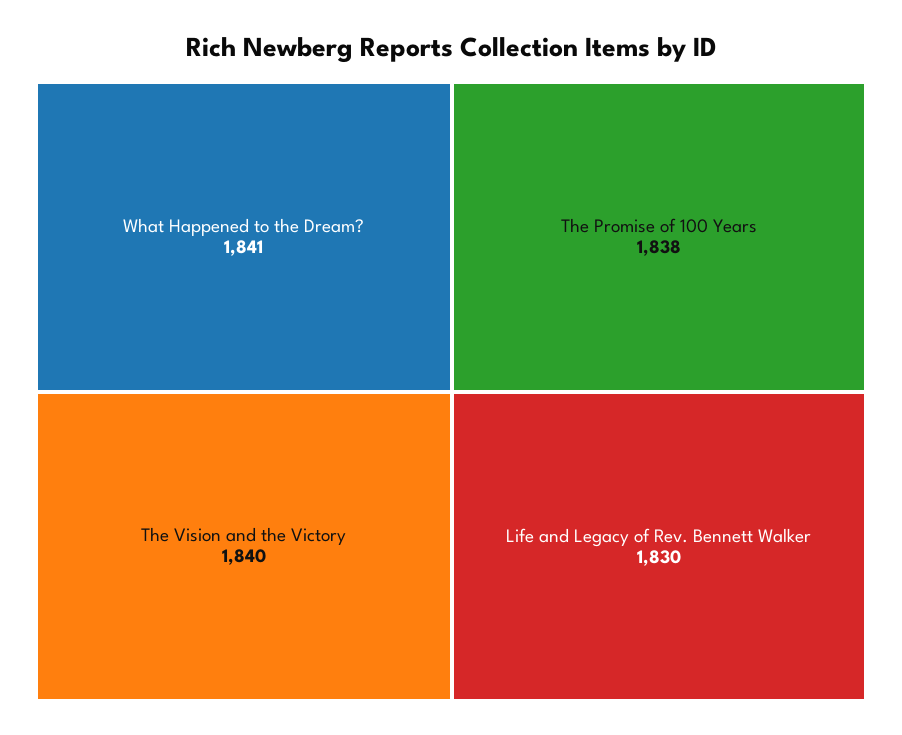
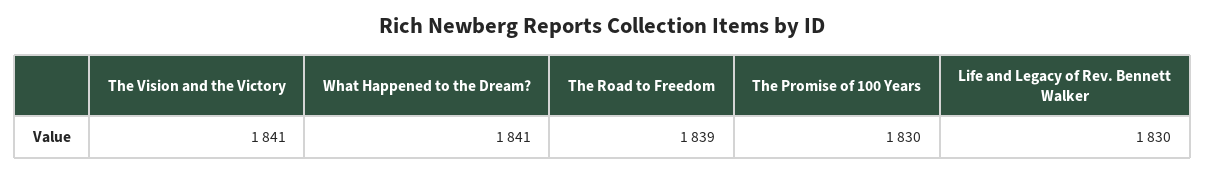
  {
    "What Happened to the Dream?": 1841,
-   "The Vision and the Victory": 1840,
+   "The Vision and the Victory": 1841,
-   "The Promise of 100 Years": 1838,
+   "The Promise of 100 Years": 1830,
-   "Life and Legacy of Rev. Bennett Walker": 1830
+   "Life and Legacy of Rev. Bennett Walker": 1830,
+   "The Road to Freedom": 1839
  }

